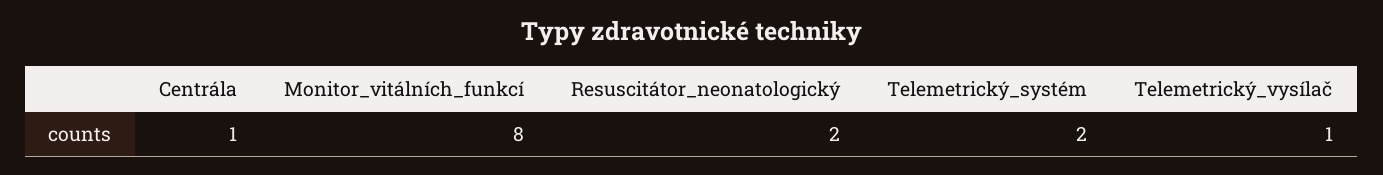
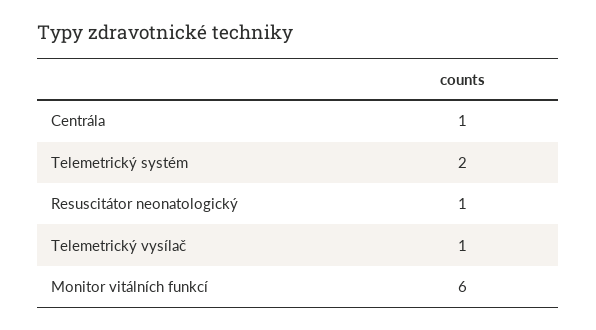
  {
    "Centrála": 1,
-   "Monitor_vitálních_funkcí": 8,
+   "Monitor_vitálních_funkcí": 6,
-   "Resuscitátor_neonatologický": 2,
+   "Resuscitátor_neonatologický": 1,
    "Telemetrický_systém": 2,
    "Telemetrický_vysílač": 1
  }

